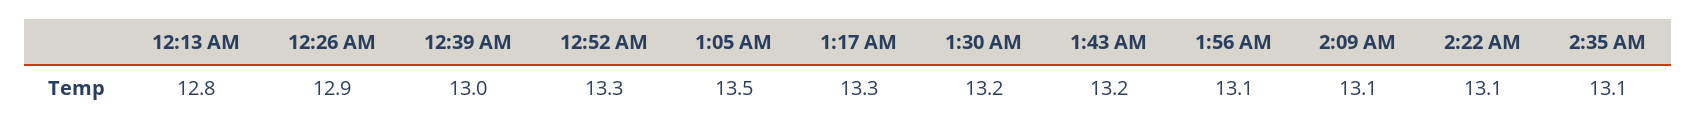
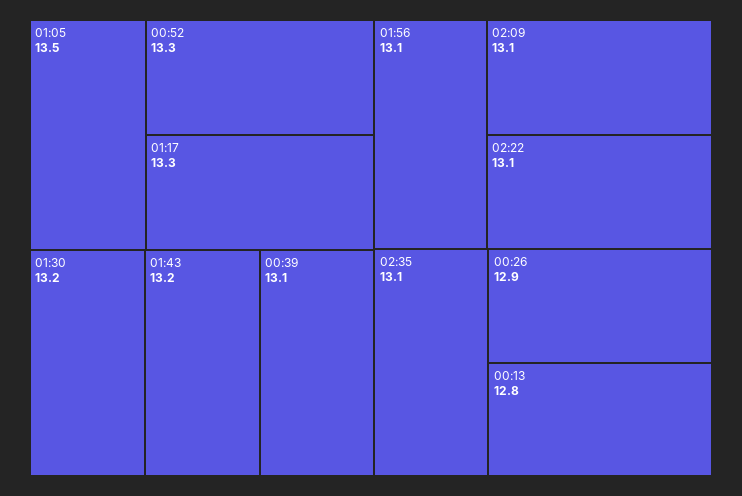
  {
    "12:13 AM": 12.8,
    "12:26 AM": 12.9,
-   "12:39 AM": 13,
+   "12:39 AM": 13.1,
    "12:52 AM": 13.3,
    "1:05 AM": 13.5,
    "1:17 AM": 13.3,
    "1:30 AM": 13.2,
    "1:43 AM": 13.2,
    "1:56 AM": 13.1,
    "2:09 AM": 13.1,
    "2:22 AM": 13.1,
    "2:35 AM": 13.1
  }

